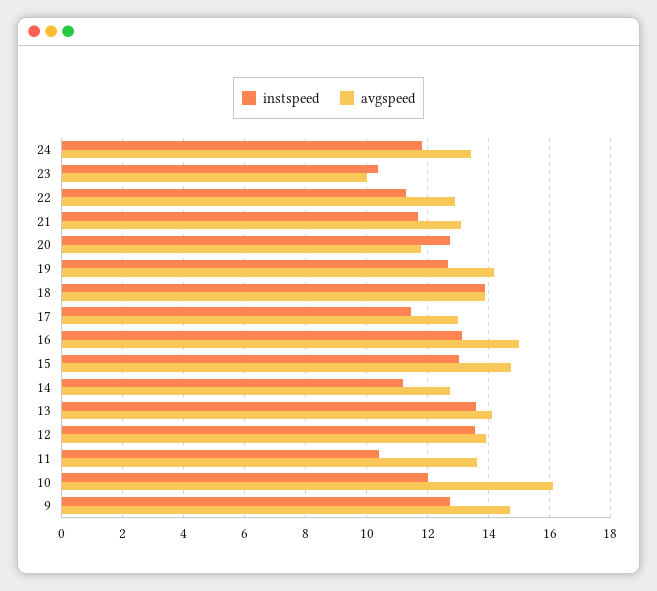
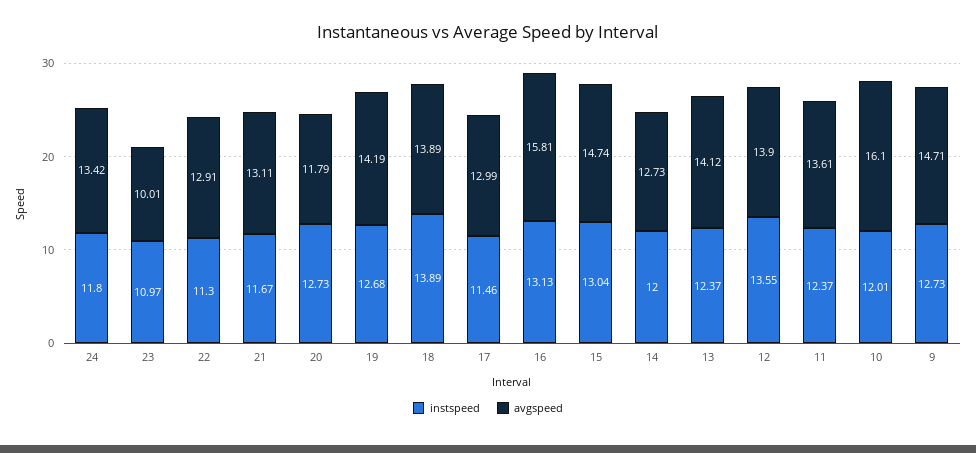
  {
    "instspeed": {
      "24": 11.8,
-     "23": 10.4,
+     "23": 10.97,
      "22": 11.3,
      "21": 11.67,
      "20": 12.73,
      "19": 12.68,
      "18": 13.89,
      "17": 11.46,
      "16": 13.13,
      "15": 13.04,
-     "14": 11.2,
+     "14": 12,
-     "13": 13.6,
+     "13": 12.37,
      "12": 13.55,
-     "11": 10.4,
+     "11": 12.37,
      "10": 12.01,
      "9": 12.73
    },
    "avgspeed": {
      "24": 13.42,
      "23": 10.01,
      "22": 12.91,
      "21": 13.11,
      "20": 11.79,
      "19": 14.19,
      "18": 13.89,
      "17": 12.99,
-     "16": 15,
+     "16": 15.81,
      "15": 14.74,
      "14": 12.73,
      "13": 14.12,
      "12": 13.9,
      "11": 13.61,
      "10": 16.1,
      "9": 14.71
    }
  }

